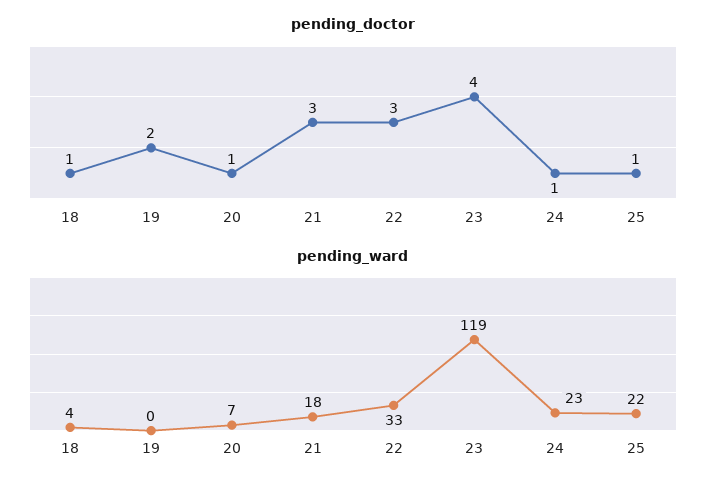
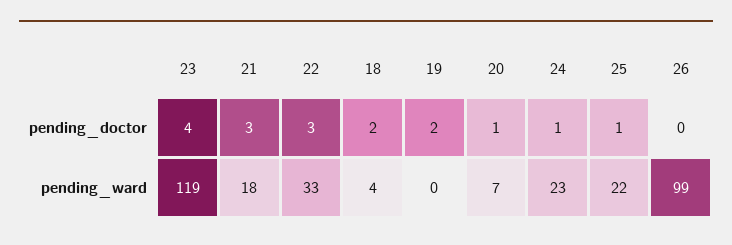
  {
    "pending_doctor": {
-     "18": 1,
+     "18": 2,
      "19": 2,
      "20": 1,
      "21": 3,
      "22": 3,
      "23": 4,
      "24": 1,
-     "25": 1
+     "25": 1,
+     "26": 0
    },
    "pending_ward": {
      "18": 4,
      "19": 0,
      "20": 7,
      "21": 18,
      "22": 33,
      "23": 119,
      "24": 23,
-     "25": 22
+     "25": 22,
+     "26": 99
    }
  }

